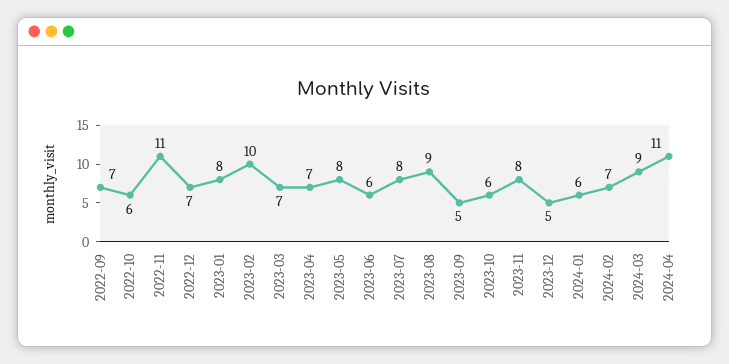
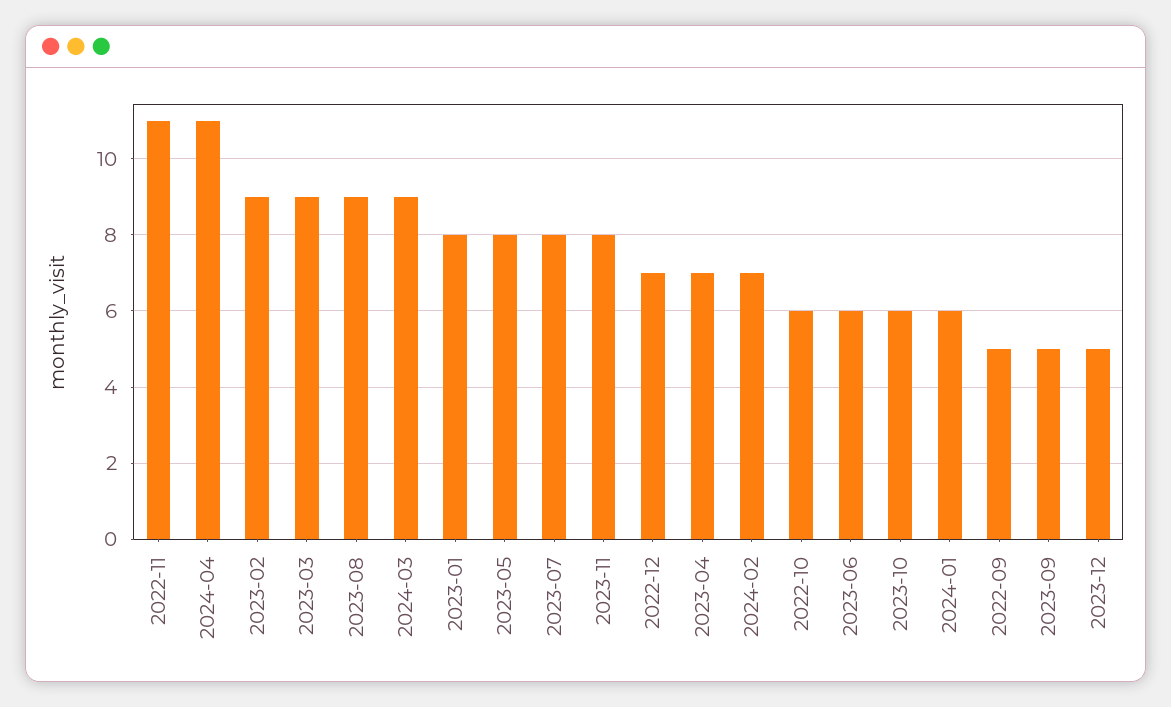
  {
-   "2022-09": 7,
+   "2022-09": 5,
    "2022-10": 6,
    "2022-11": 11,
    "2022-12": 7,
    "2023-01": 8,
-   "2023-02": 10,
+   "2023-02": 9,
-   "2023-03": 7,
+   "2023-03": 9,
    "2023-04": 7,
    "2023-05": 8,
    "2023-06": 6,
    "2023-07": 8,
    "2023-08": 9,
    "2023-09": 5,
    "2023-10": 6,
    "2023-11": 8,
    "2023-12": 5,
    "2024-01": 6,
    "2024-02": 7,
    "2024-03": 9,
    "2024-04": 11
  }

